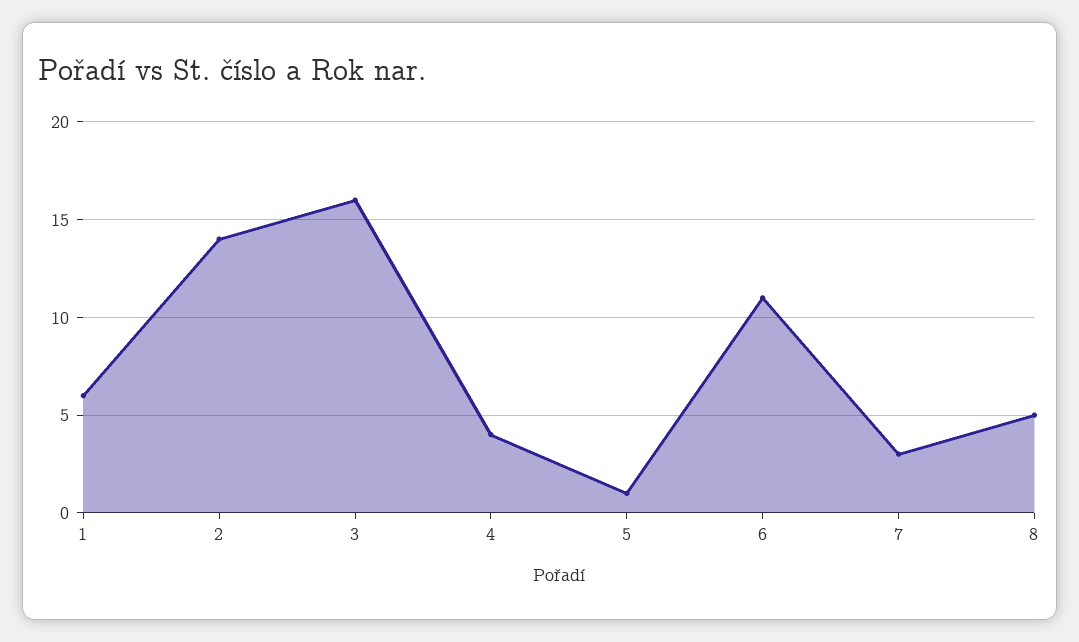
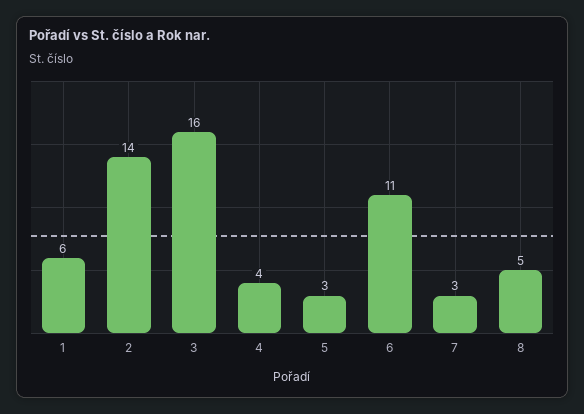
  {
    "1": 6,
    "2": 14,
    "3": 16,
    "4": 4,
-   "5": 1,
+   "5": 3,
    "6": 11,
    "7": 3,
    "8": 5
  }

